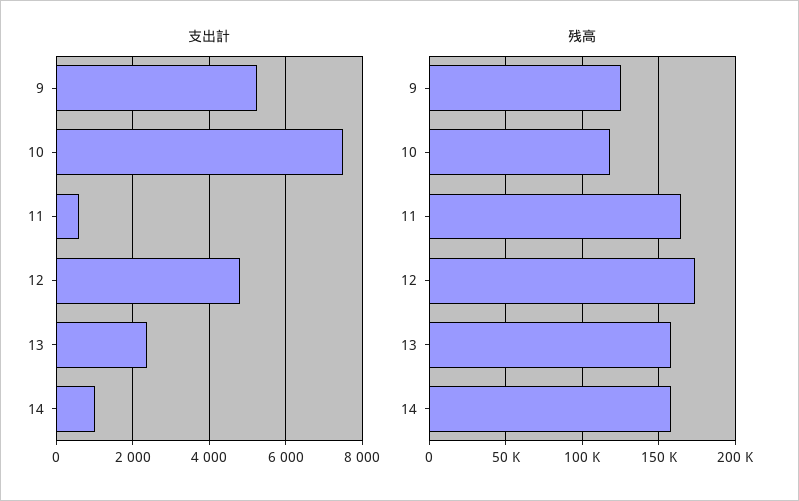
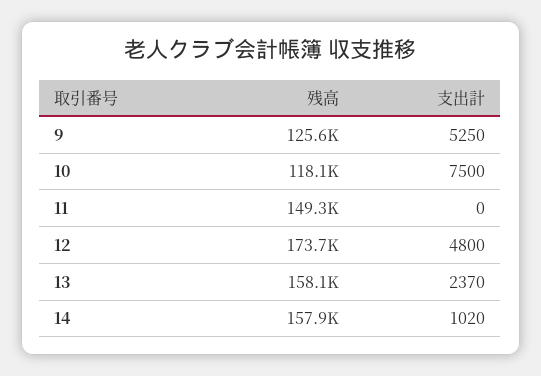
  {
    "支出計": {
      "9": 5250,
      "10": 7500,
-     "11": 600,
+     "11": 0,
      "12": 4800,
      "13": 2370,
      "14": 1020
    },
    "残高": {
      "9": 125600,
      "10": 118100,
-     "11": 165000,
+     "11": 149300,
      "12": 173700,
      "13": 158100,
      "14": 157900
    }
  }

